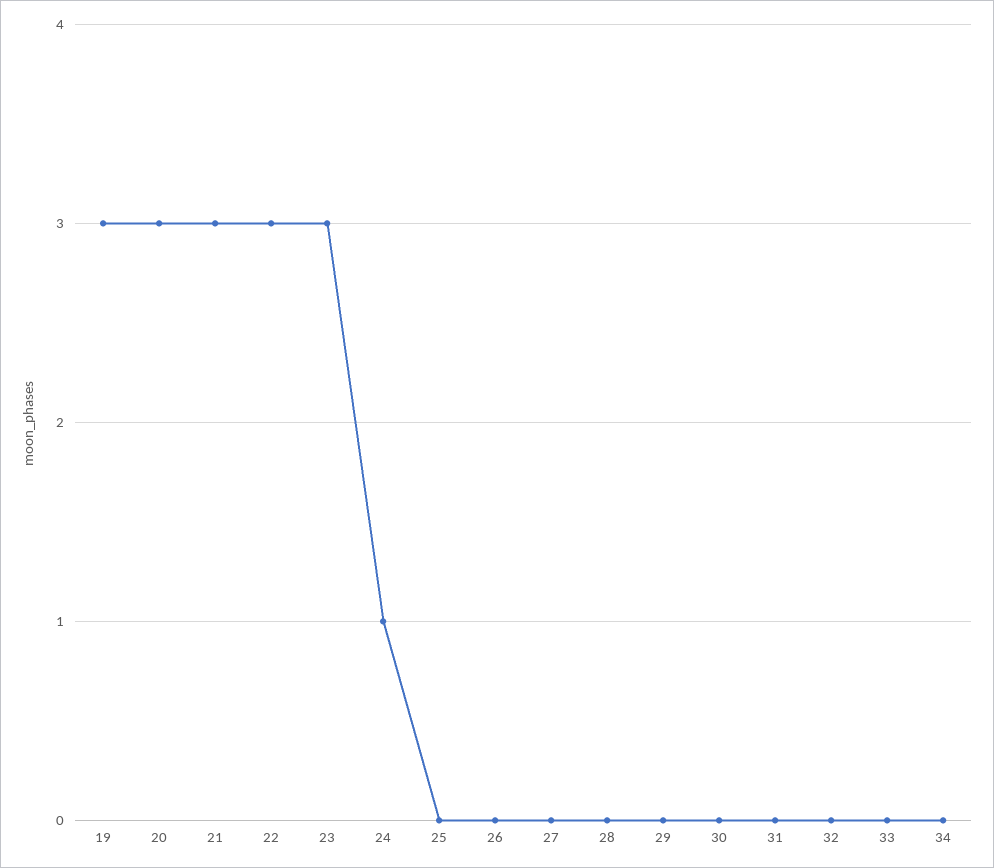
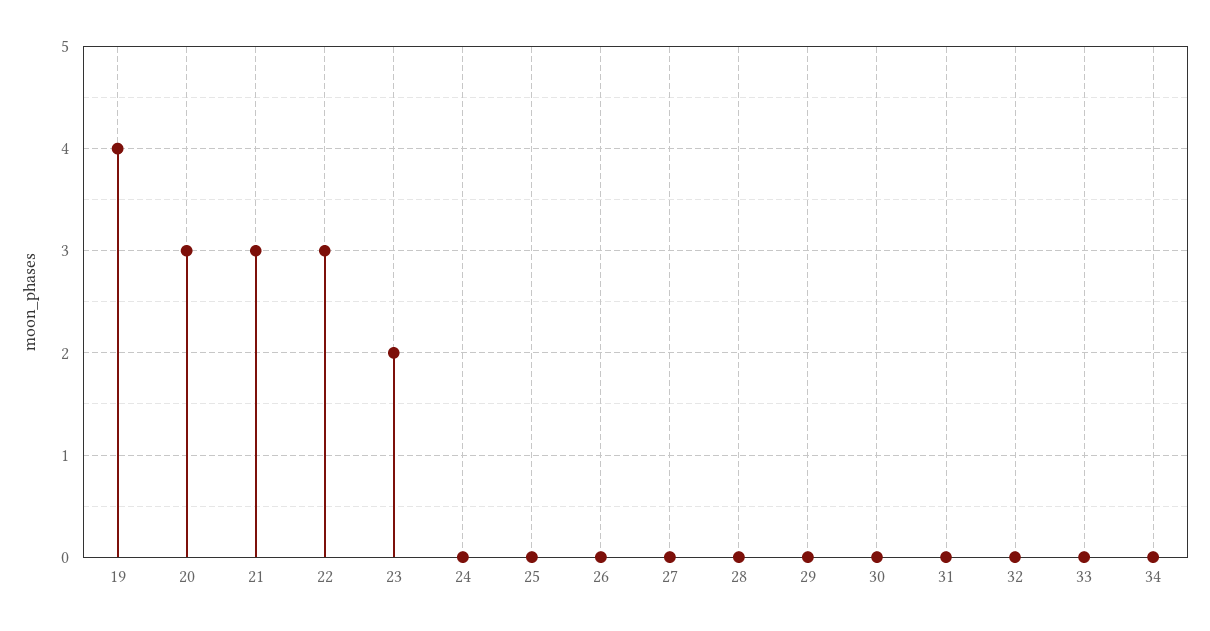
  {
-   "19": 3,
+   "19": 4,
    "20": 3,
    "21": 3,
    "22": 3,
-   "23": 3,
+   "23": 2,
-   "24": 1,
+   "24": 0,
    "25": 0,
    "26": 0,
    "27": 0,
    "28": 0,
    "29": 0,
    "30": 0,
    "31": 0,
    "32": 0,
    "33": 0,
    "34": 0
  }

